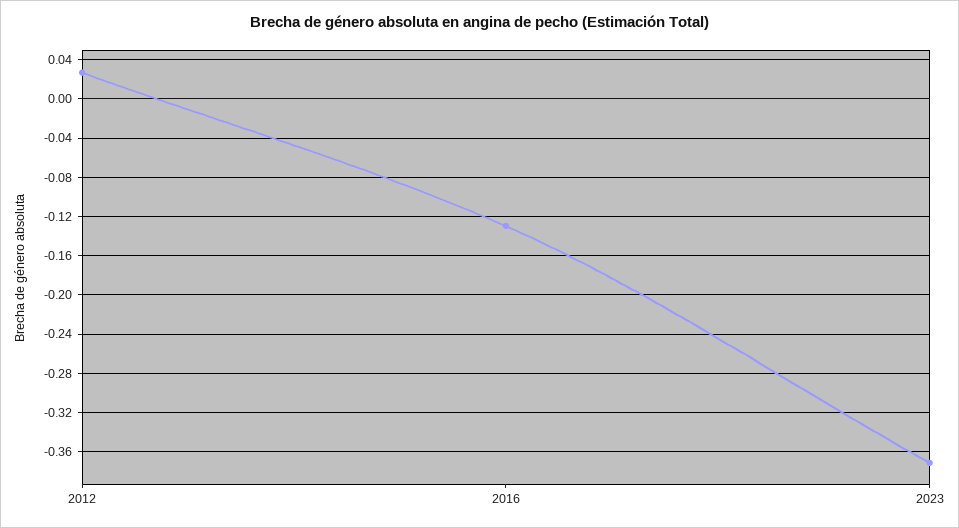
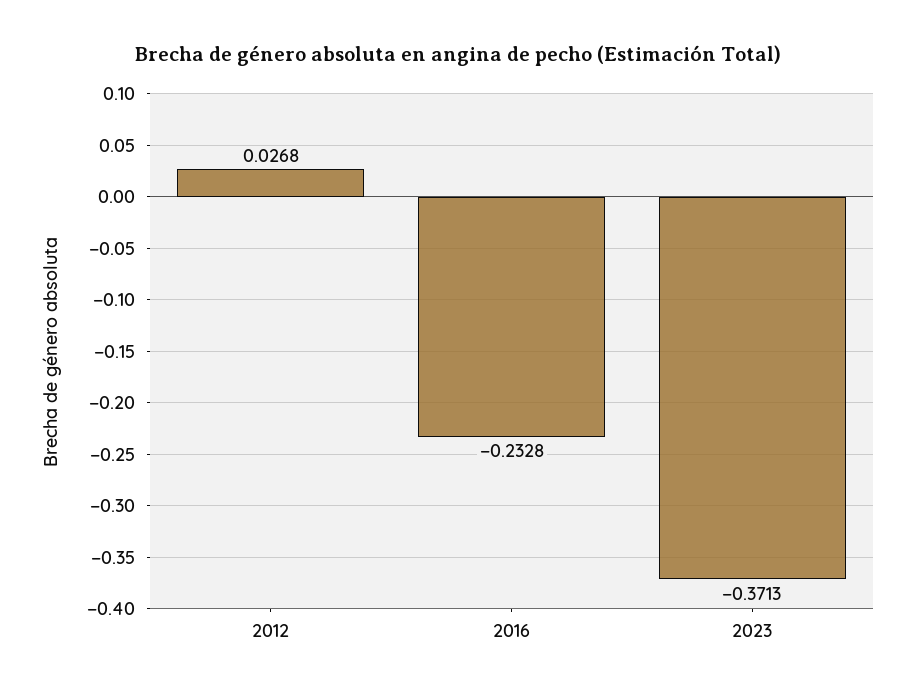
  {
    "2012": 0.0268,
-   "2016": -0.13,
+   "2016": -0.2328,
    "2023": -0.3713
  }

